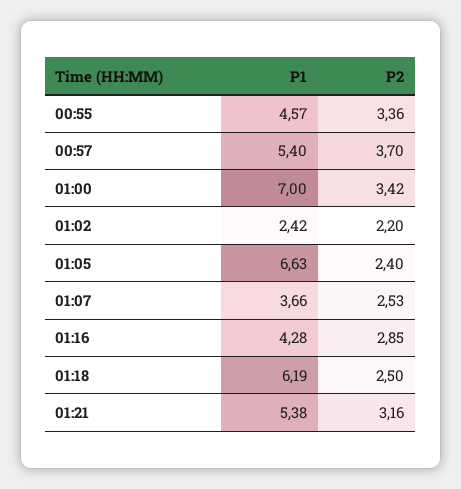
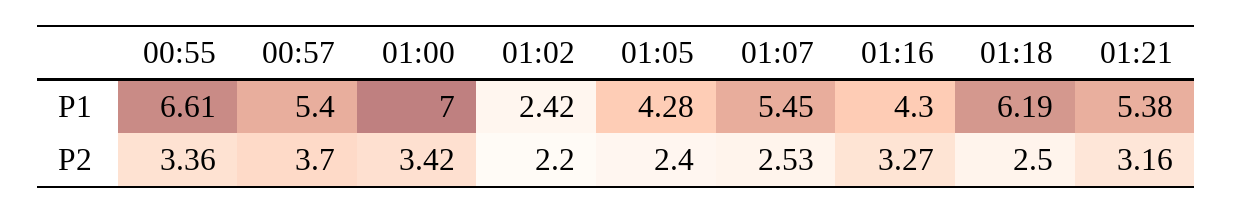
  {
    "P1": {
-     "00:55": 4.57,
+     "00:55": 6.61,
      "00:57": 5.4,
      "01:00": 7,
      "01:02": 2.42,
-     "01:05": 6.63,
+     "01:05": 4.28,
-     "01:07": 3.66,
+     "01:07": 5.45,
-     "01:16": 4.28,
+     "01:16": 4.3,
      "01:18": 6.19,
      "01:21": 5.38
    },
    "P2": {
      "00:55": 3.36,
      "00:57": 3.7,
      "01:00": 3.42,
      "01:02": 2.2,
      "01:05": 2.4,
      "01:07": 2.53,
-     "01:16": 2.85,
+     "01:16": 3.27,
      "01:18": 2.5,
      "01:21": 3.16
    }
  }

